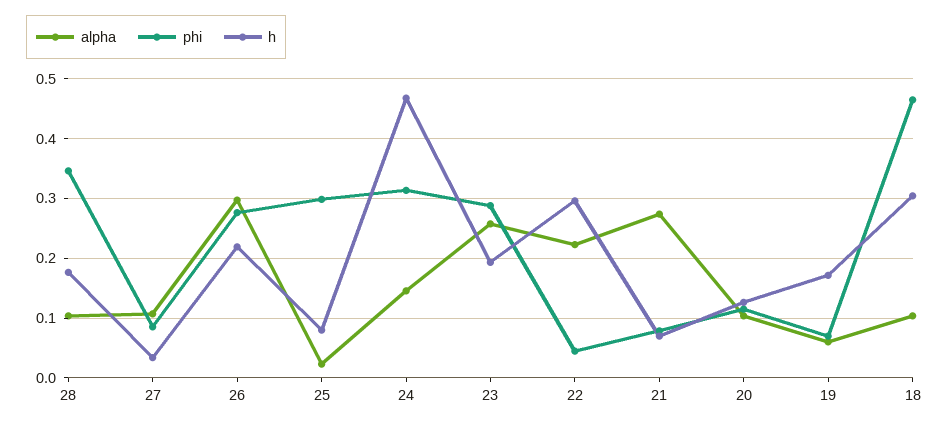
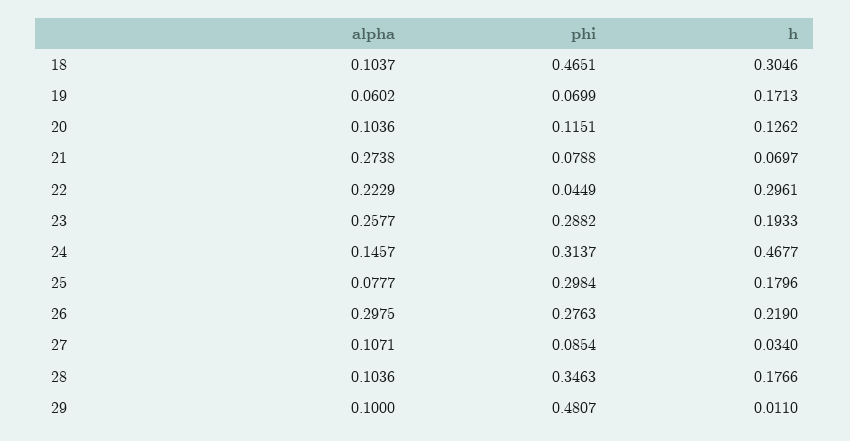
  {
    "alpha": {
      "28": 0.1036,
      "27": 0.1071,
      "26": 0.2975,
-     "25": 0.02,
+     "25": 0.0777,
      "24": 0.1457,
      "23": 0.2577,
      "22": 0.2229,
      "21": 0.2738,
      "20": 0.1036,
      "19": 0.0602,
-     "18": 0.1037
+     "18": 0.1037,
+     "29": 0.1
    },
    "phi": {
      "28": 0.3463,
      "27": 0.0854,
      "26": 0.2763,
      "25": 0.2984,
      "24": 0.3137,
      "23": 0.2882,
      "22": 0.0449,
      "21": 0.0788,
      "20": 0.1151,
      "19": 0.0699,
-     "18": 0.4651
+     "18": 0.4651,
+     "29": 0.4807
    },
    "h": {
      "28": 0.1766,
      "27": 0.034,
      "26": 0.219,
-     "25": 0.08,
+     "25": 0.1796,
      "24": 0.4677,
      "23": 0.1933,
      "22": 0.2961,
      "21": 0.0697,
      "20": 0.1262,
      "19": 0.1713,
-     "18": 0.3046
+     "18": 0.3046,
+     "29": 0.011
    }
  }

